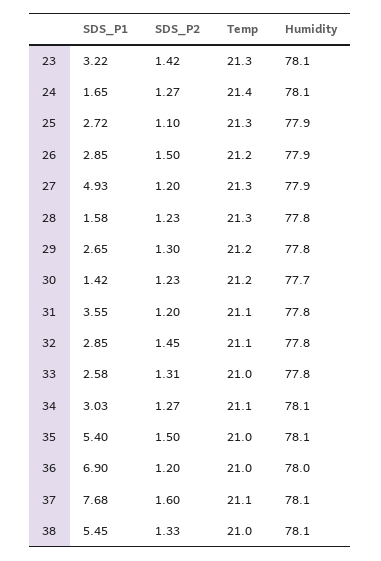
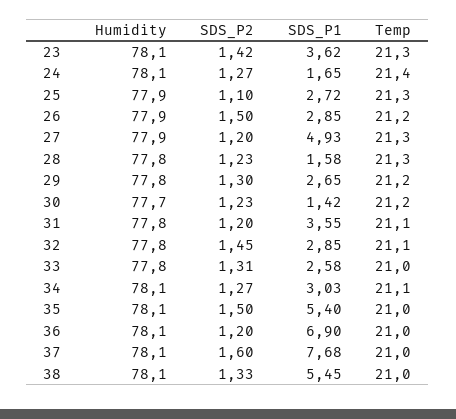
  {
    "SDS_P1": {
-     "23": 3.22,
+     "23": 3.62,
      "24": 1.65,
      "25": 2.72,
      "26": 2.85,
      "27": 4.93,
      "28": 1.58,
      "29": 2.65,
      "30": 1.42,
      "31": 3.55,
      "32": 2.85,
      "33": 2.58,
      "34": 3.03,
      "35": 5.4,
      "36": 6.9,
      "37": 7.68,
      "38": 5.45
    },
    "SDS_P2": {
      "23": 1.42,
      "24": 1.27,
      "25": 1.1,
      "26": 1.5,
      "27": 1.2,
      "28": 1.23,
      "29": 1.3,
      "30": 1.23,
      "31": 1.2,
      "32": 1.45,
      "33": 1.31,
      "34": 1.27,
      "35": 1.5,
      "36": 1.2,
      "37": 1.6,
      "38": 1.33
    },
    "Temp": {
      "23": 21.3,
      "24": 21.4,
      "25": 21.3,
      "26": 21.2,
      "27": 21.3,
      "28": 21.3,
      "29": 21.2,
      "30": 21.2,
      "31": 21.1,
      "32": 21.1,
      "33": 21,
      "34": 21.1,
      "35": 21,
      "36": 21,
-     "37": 21.1,
+     "37": 21,
      "38": 21
    },
    "Humidity": {
      "23": 78.1,
      "24": 78.1,
      "25": 77.9,
      "26": 77.9,
      "27": 77.9,
      "28": 77.8,
      "29": 77.8,
      "30": 77.7,
      "31": 77.8,
      "32": 77.8,
      "33": 77.8,
      "34": 78.1,
      "35": 78.1,
-     "36": 78,
+     "36": 78.1,
      "37": 78.1,
      "38": 78.1
    }
  }

